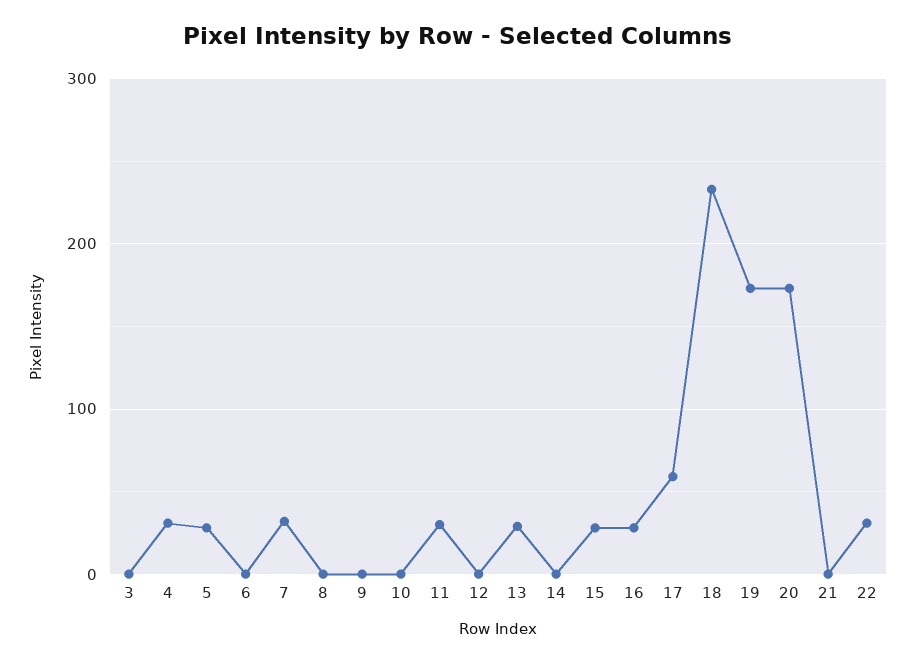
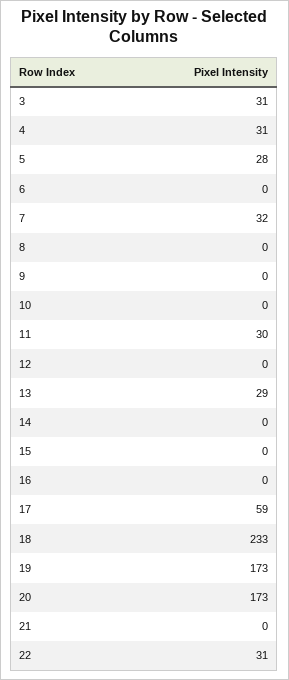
  {
-   "3": 0,
+   "3": 31,
    "4": 31,
    "5": 28,
    "6": 0,
    "7": 32,
    "8": 0,
    "9": 0,
    "10": 0,
    "11": 30,
    "12": 0,
    "13": 29,
    "14": 0,
-   "15": 30,
+   "15": 0,
-   "16": 30,
+   "16": 0,
    "17": 59,
    "18": 233,
    "19": 173,
    "20": 173,
    "21": 0,
    "22": 31
  }

